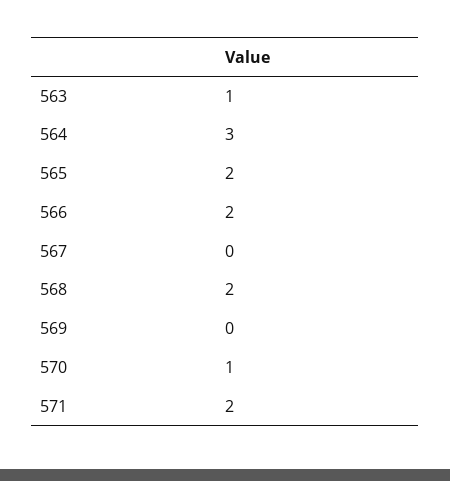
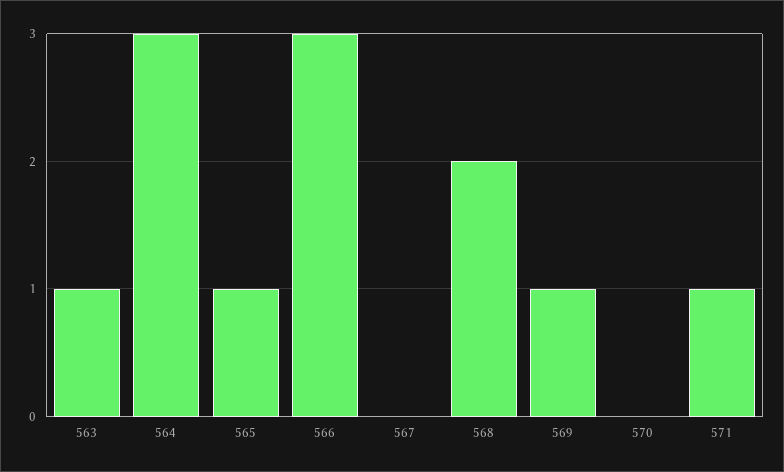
  {
    "563": 1,
    "564": 3,
-   "565": 2,
+   "565": 1,
-   "566": 2,
+   "566": 3,
    "567": 0,
    "568": 2,
-   "569": 0,
+   "569": 1,
-   "570": 1,
+   "570": 0,
-   "571": 2
+   "571": 1
  }

